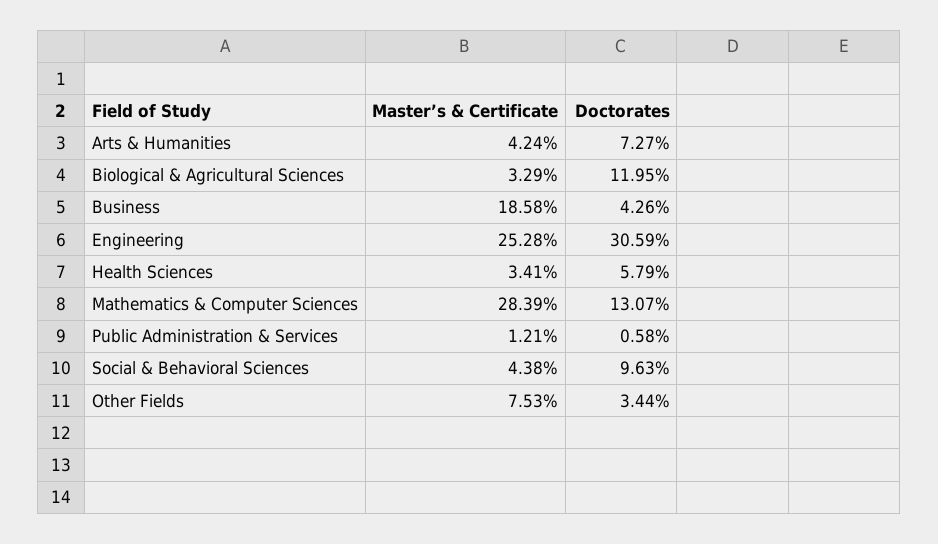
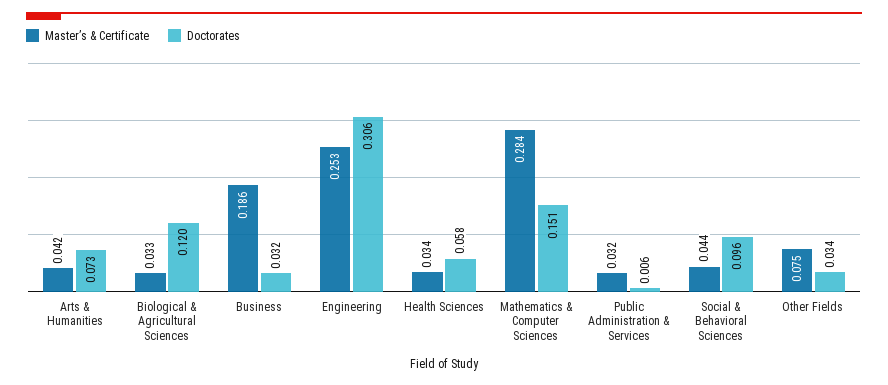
  {
    "Master’s & Certificate": {
      "Arts & Humanities": 0.0424,
      "Biological & Agricultural Sciences": 0.0329,
      "Business": 0.1858,
      "Engineering": 0.2528,
      "Health Sciences": 0.0341,
      "Mathematics & Computer Sciences": 0.2839,
-     "Public Administration & Services": 0.0121,
+     "Public Administration & Services": 0.032,
      "Social & Behavioral Sciences": 0.0438,
      "Other Fields": 0.0753
    },
    "Doctorates": {
      "Arts & Humanities": 0.0727,
      "Biological & Agricultural Sciences": 0.1195,
-     "Business": 0.0426,
+     "Business": 0.032,
      "Engineering": 0.3059,
      "Health Sciences": 0.0579,
-     "Mathematics & Computer Sciences": 0.1307,
+     "Mathematics & Computer Sciences": 0.151,
      "Public Administration & Services": 0.0058,
      "Social & Behavioral Sciences": 0.0963,
      "Other Fields": 0.0344
    }
  }

